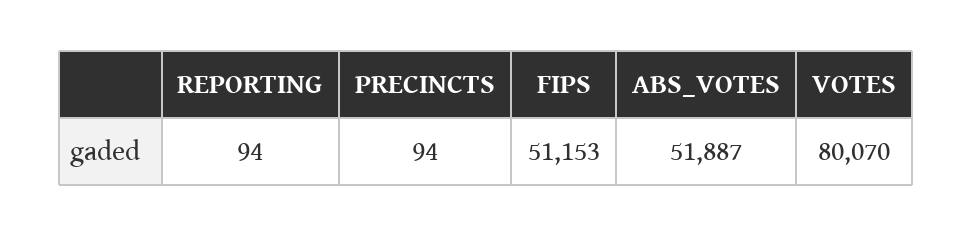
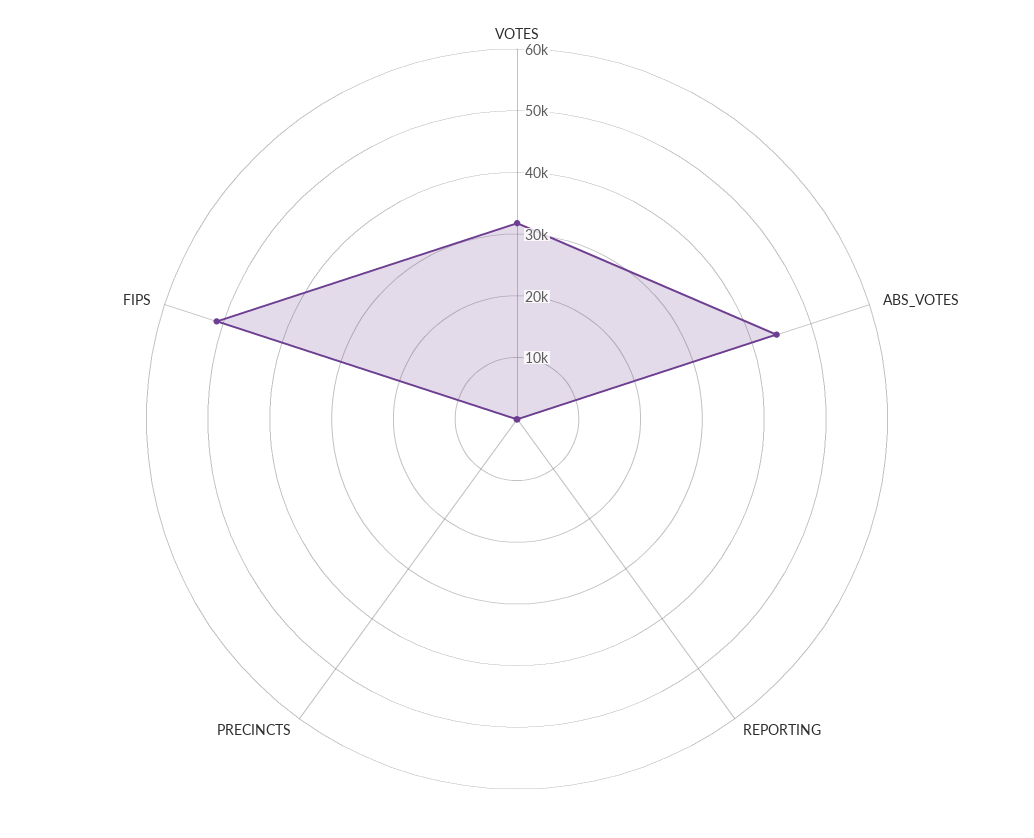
  {
    "REPORTING": 94,
    "PRECINCTS": 94,
    "FIPS": 51153,
-   "ABS_VOTES": 51887,
+   "ABS_VOTES": 44000,
-   "VOTES": 80070
+   "VOTES": 32000
  }

